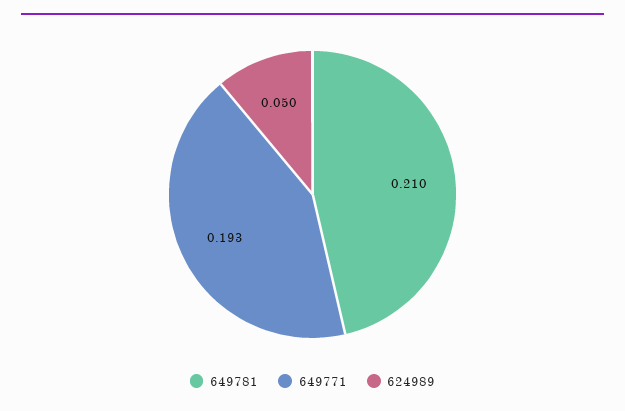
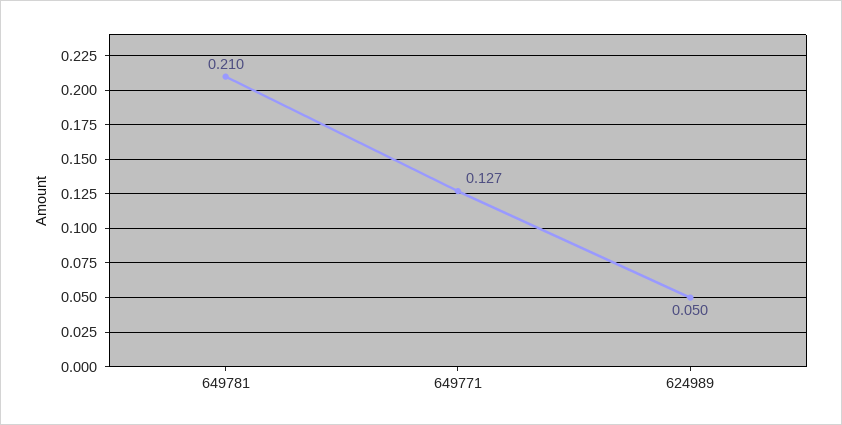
  {
    "649781": 0.21,
-   "649771": 0.193,
+   "649771": 0.127,
    "624989": 0.05
  }

